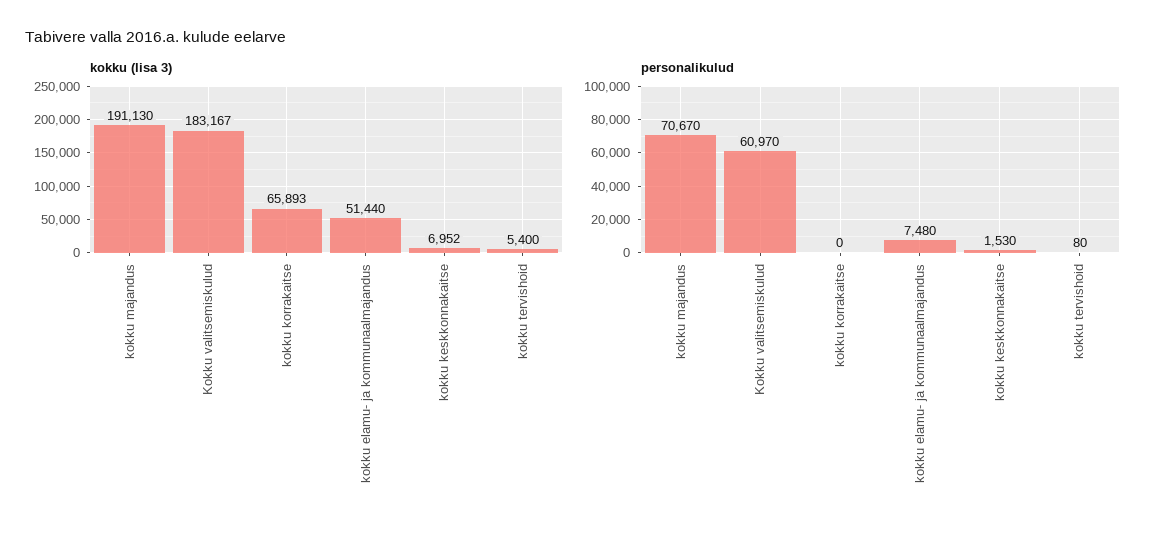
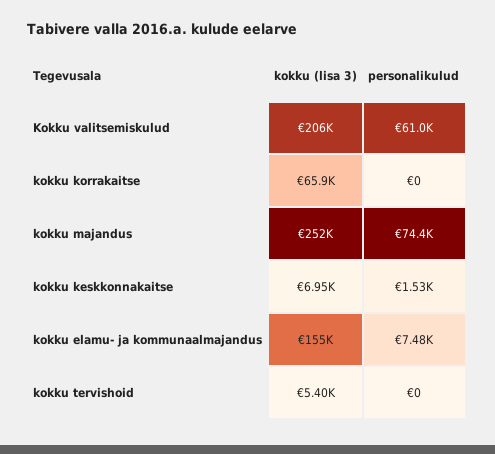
  {
    "kokku (lisa 3)": {
-     "kokku majandus": 191130,
+     "kokku majandus": 252000,
-     "Kokku valitsemiskulud": 183167,
+     "Kokku valitsemiskulud": 206000,
      "kokku korrakaitse": 65893,
-     "kokku elamu- ja kommunaalmajandus": 51440,
+     "kokku elamu- ja kommunaalmajandus": 155000,
      "kokku keskkonnakaitse": 6952,
      "kokku tervishoid": 5400
    },
    "personalikulud": {
-     "kokku majandus": 70670,
+     "kokku majandus": 74400,
      "Kokku valitsemiskulud": 60970,
      "kokku korrakaitse": 0,
      "kokku elamu- ja kommunaalmajandus": 7480,
      "kokku keskkonnakaitse": 1530,
-     "kokku tervishoid": 80
+     "kokku tervishoid": 0
    }
  }

